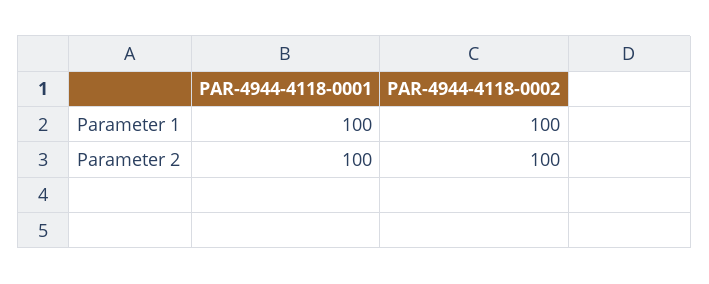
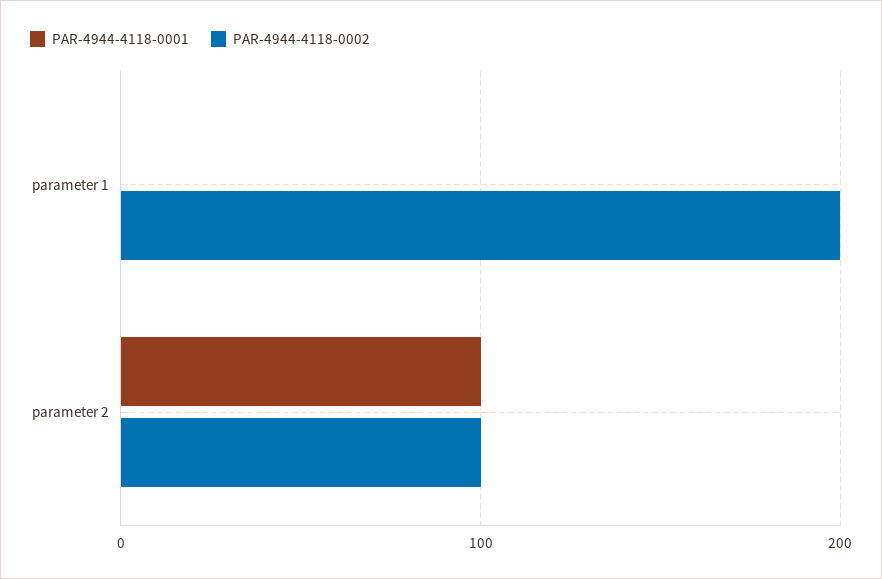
  {
    "PAR-4944-4118-0001": {
-     "Parameter 1": 100,
+     "Parameter 1": 0,
      "Parameter 2": 100
    },
    "PAR-4944-4118-0002": {
-     "Parameter 1": 100,
+     "Parameter 1": 200,
      "Parameter 2": 100
    }
  }

